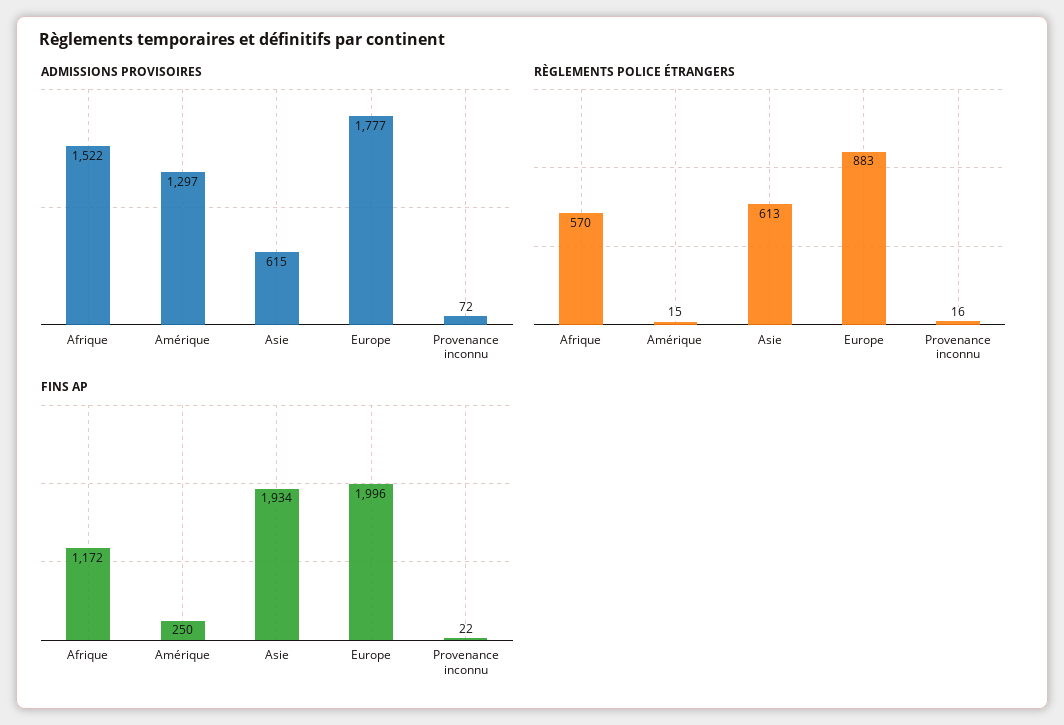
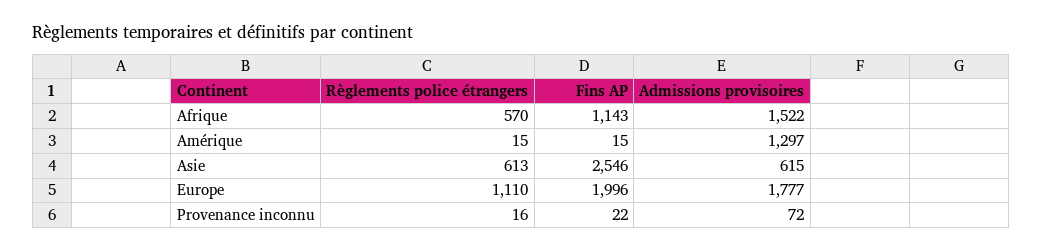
  {
    "ADMISSIONS PROVISOIRES": {
      "Afrique": 1522,
      "Amérique": 1297,
      "Asie": 615,
      "Europe": 1777,
      "Provenance inconnu": 72
    },
    "RÈGLEMENTS POLICE ÉTRANGERS": {
      "Afrique": 570,
      "Amérique": 15,
      "Asie": 613,
-     "Europe": 883,
+     "Europe": 1110,
      "Provenance inconnu": 16
    },
    "FINS AP": {
-     "Afrique": 1172,
+     "Afrique": 1143,
-     "Amérique": 250,
+     "Amérique": 15,
-     "Asie": 1934,
+     "Asie": 2546,
      "Europe": 1996,
      "Provenance inconnu": 22
    }
  }

